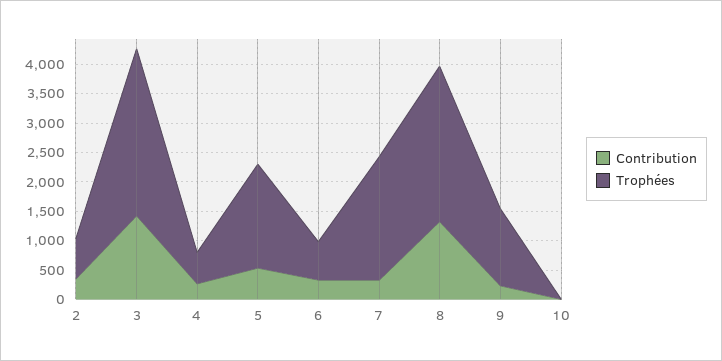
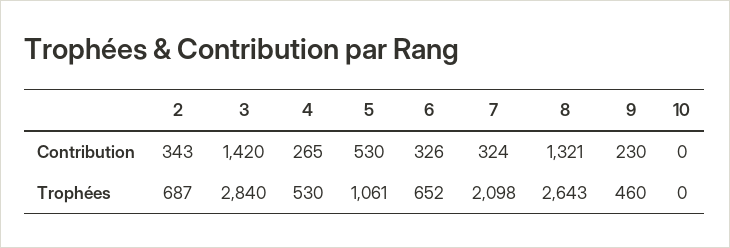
  {
    "Contribution": {
      "2": 343,
      "3": 1420,
      "4": 265,
      "5": 530,
      "6": 326,
      "7": 324,
      "8": 1321,
      "9": 230,
      "10": 0
    },
    "Trophées": {
      "2": 687,
      "3": 2840,
      "4": 530,
-     "5": 1750,
+     "5": 1061,
      "6": 652,
      "7": 2098,
      "8": 2643,
-     "9": 1250,
+     "9": 460,
      "10": 0
    }
  }

